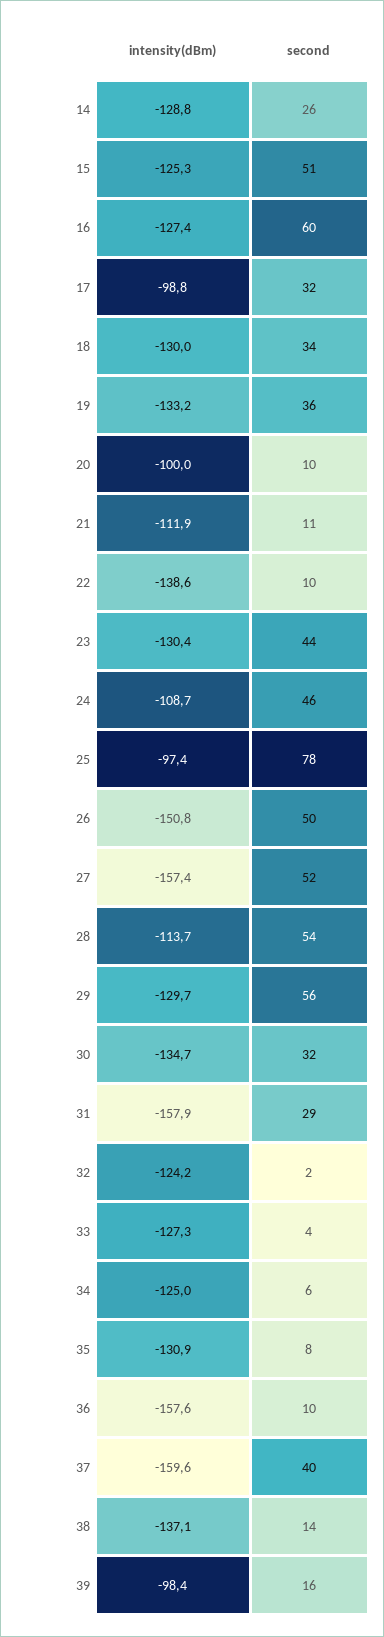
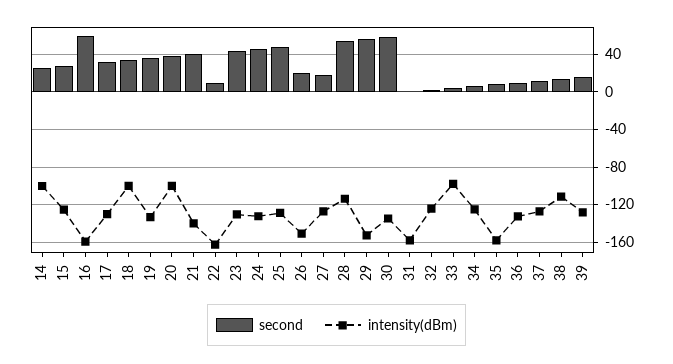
  {
    "intensity(dBm)": {
-     "14": -128.8,
+     "14": -100,
      "15": -125.3,
-     "16": -127.4,
+     "16": -160,
-     "17": -98.8,
+     "17": -130,
-     "18": -130,
+     "18": -100,
      "19": -133.2,
      "20": -100,
-     "21": -111.9,
+     "21": -140,
-     "22": -138.6,
+     "22": -160,
      "23": -130.4,
-     "24": -108.7,
+     "24": -130,
-     "25": -97.4,
+     "25": -130,
      "26": -150.8,
-     "27": -157.4,
+     "27": -130,
      "28": -113.7,
-     "29": -129.7,
+     "29": -150,
      "30": -134.7,
      "31": -157.9,
      "32": -124.2,
-     "33": -127.3,
+     "33": -100,
      "34": -125,
-     "35": -130.9,
+     "35": -160,
-     "36": -157.6,
+     "36": -130,
-     "37": -159.6,
+     "37": -130,
-     "38": -137.1,
+     "38": -110,
-     "39": -98.4
+     "39": -130
    },
    "second": {
      "14": 26,
-     "15": 51,
+     "15": 30,
      "16": 60,
      "17": 32,
      "18": 34,
      "19": 36,
-     "20": 10,
+     "20": 40,
-     "21": 11,
+     "21": 40,
      "22": 10,
      "23": 44,
      "24": 46,
-     "25": 78,
+     "25": 50,
-     "26": 50,
+     "26": 20,
-     "27": 52,
+     "27": 20,
      "28": 54,
      "29": 56,
-     "30": 32,
+     "30": 60,
-     "31": 29,
+     "31": 0,
      "32": 2,
      "33": 4,
      "34": 6,
      "35": 8,
      "36": 10,
-     "37": 40,
+     "37": 10,
      "38": 14,
      "39": 16
    }
  }

